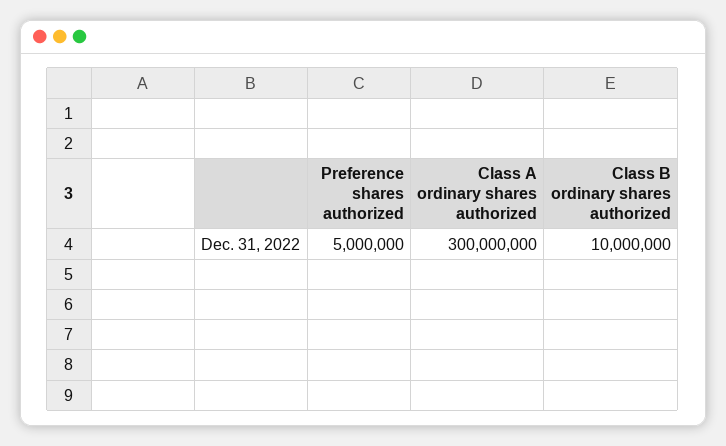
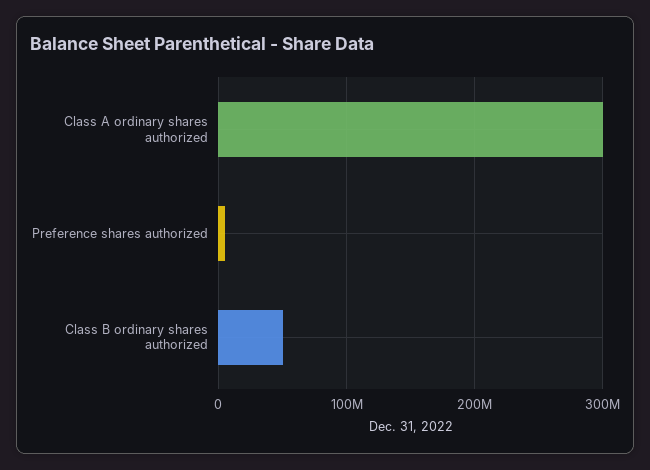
  {
    "Preference shares authorized": 5000000,
    "Class A ordinary shares authorized": 300000000,
-   "Class B ordinary shares authorized": 10000000
+   "Class B ordinary shares authorized": 50000000
  }

